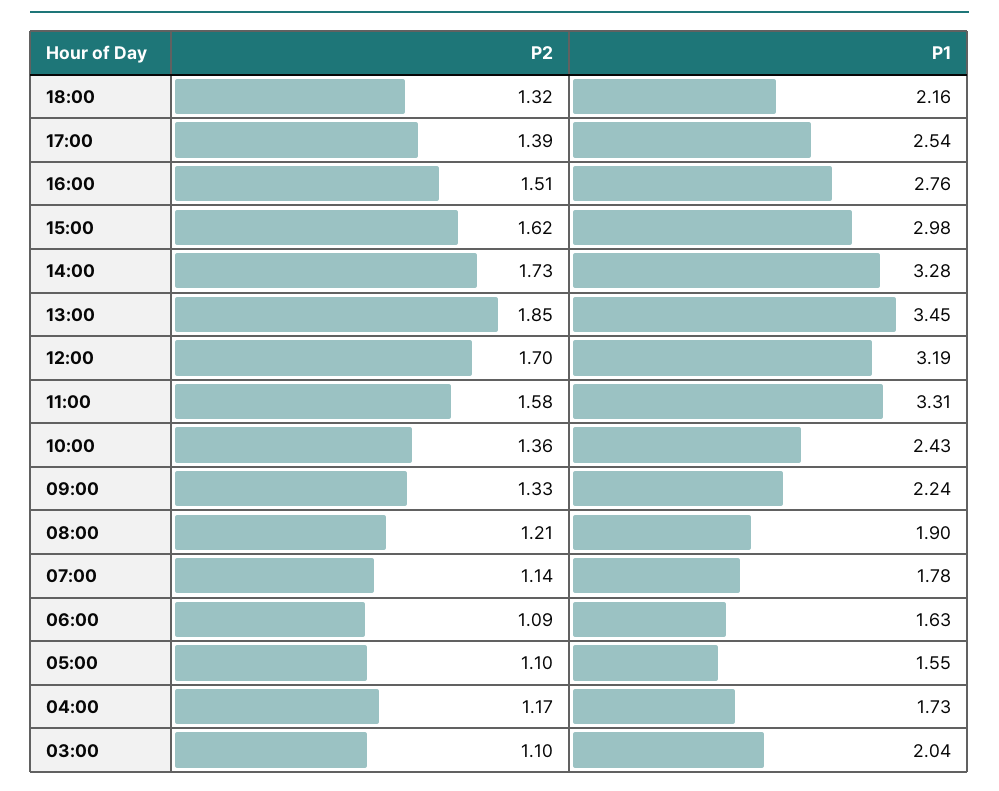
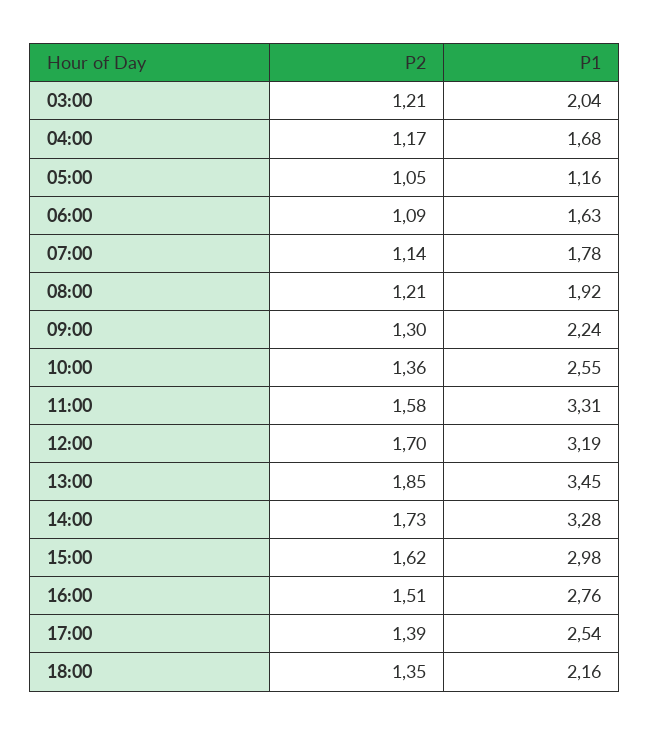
  {
    "P2": {
-     "18:00": 1.32,
+     "18:00": 1.35,
      "17:00": 1.39,
      "16:00": 1.51,
      "15:00": 1.62,
      "14:00": 1.73,
      "13:00": 1.85,
      "12:00": 1.7,
      "11:00": 1.58,
      "10:00": 1.36,
-     "09:00": 1.33,
+     "09:00": 1.3,
      "08:00": 1.21,
      "07:00": 1.14,
      "06:00": 1.09,
-     "05:00": 1.1,
+     "05:00": 1.05,
      "04:00": 1.17,
-     "03:00": 1.1
+     "03:00": 1.21
    },
    "P1": {
      "18:00": 2.16,
      "17:00": 2.54,
      "16:00": 2.76,
      "15:00": 2.98,
      "14:00": 3.28,
      "13:00": 3.45,
      "12:00": 3.19,
      "11:00": 3.31,
-     "10:00": 2.43,
+     "10:00": 2.55,
      "09:00": 2.24,
-     "08:00": 1.9,
+     "08:00": 1.92,
      "07:00": 1.78,
      "06:00": 1.63,
-     "05:00": 1.55,
+     "05:00": 1.16,
-     "04:00": 1.73,
+     "04:00": 1.68,
      "03:00": 2.04
    }
  }

